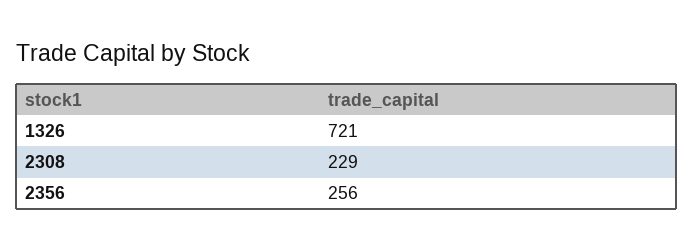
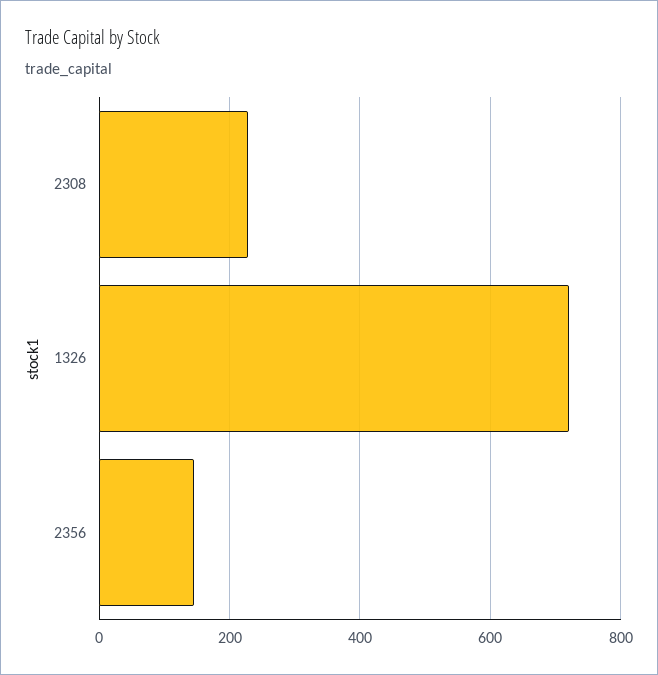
  {
    "1326": 721,
    "2308": 229,
-   "2356": 256
+   "2356": 140
  }

